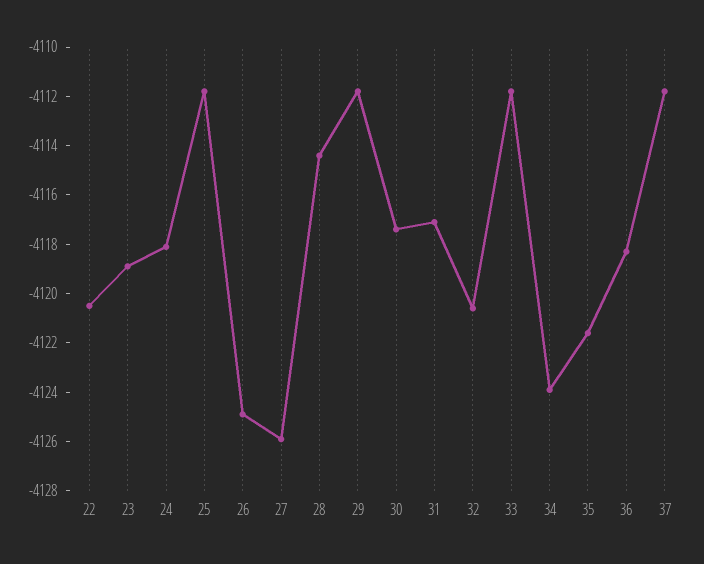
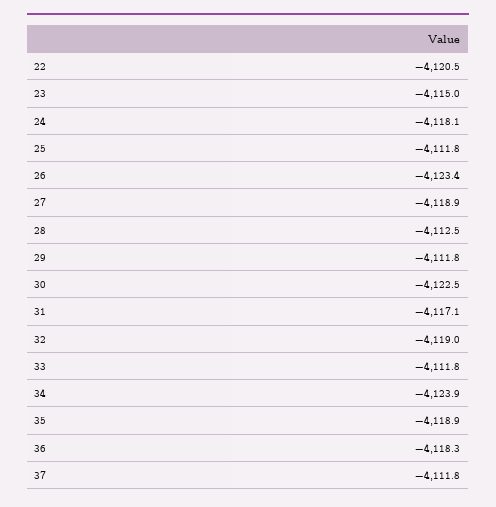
  {
    "22": -4120.5,
-   "23": -4119,
+   "23": -4115,
    "24": -4118.1,
    "25": -4111.8,
-   "26": -4125,
+   "26": -4123.4,
-   "27": -4126,
+   "27": -4118.9,
-   "28": -4114.5,
+   "28": -4112.5,
    "29": -4111.8,
-   "30": -4117.5,
+   "30": -4122.5,
    "31": -4117.1,
-   "32": -4120.5,
+   "32": -4119,
    "33": -4111.8,
    "34": -4123.9,
-   "35": -4121.5,
+   "35": -4118.9,
    "36": -4118.3,
    "37": -4111.8
  }

